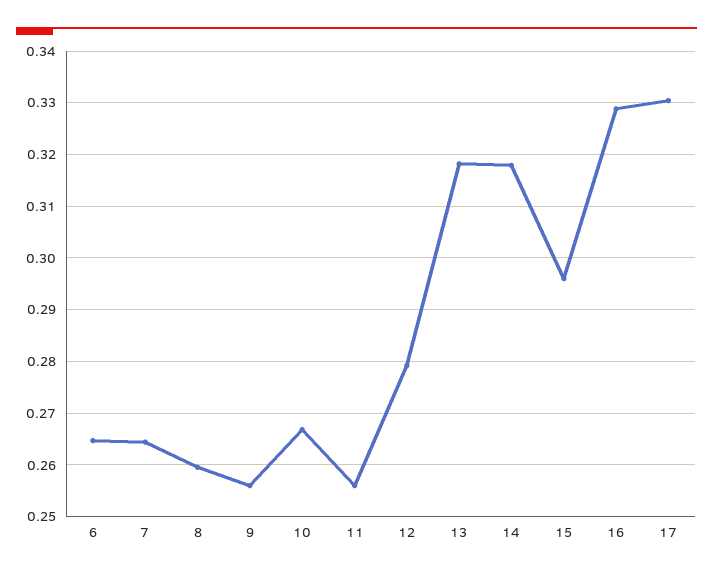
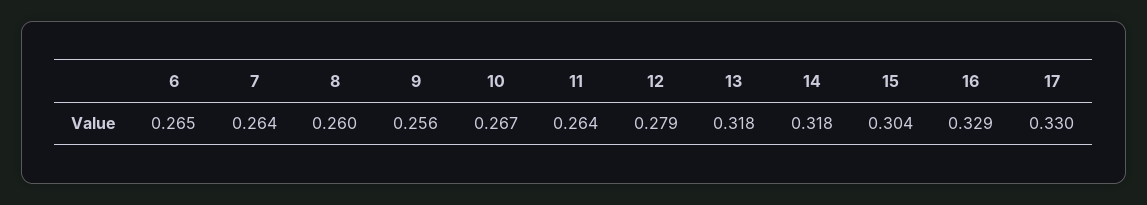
  {
    "6": 0.265,
    "7": 0.264,
    "8": 0.26,
    "9": 0.256,
    "10": 0.267,
-   "11": 0.256,
+   "11": 0.264,
    "12": 0.279,
    "13": 0.318,
    "14": 0.318,
-   "15": 0.296,
+   "15": 0.304,
    "16": 0.329,
    "17": 0.33
  }

